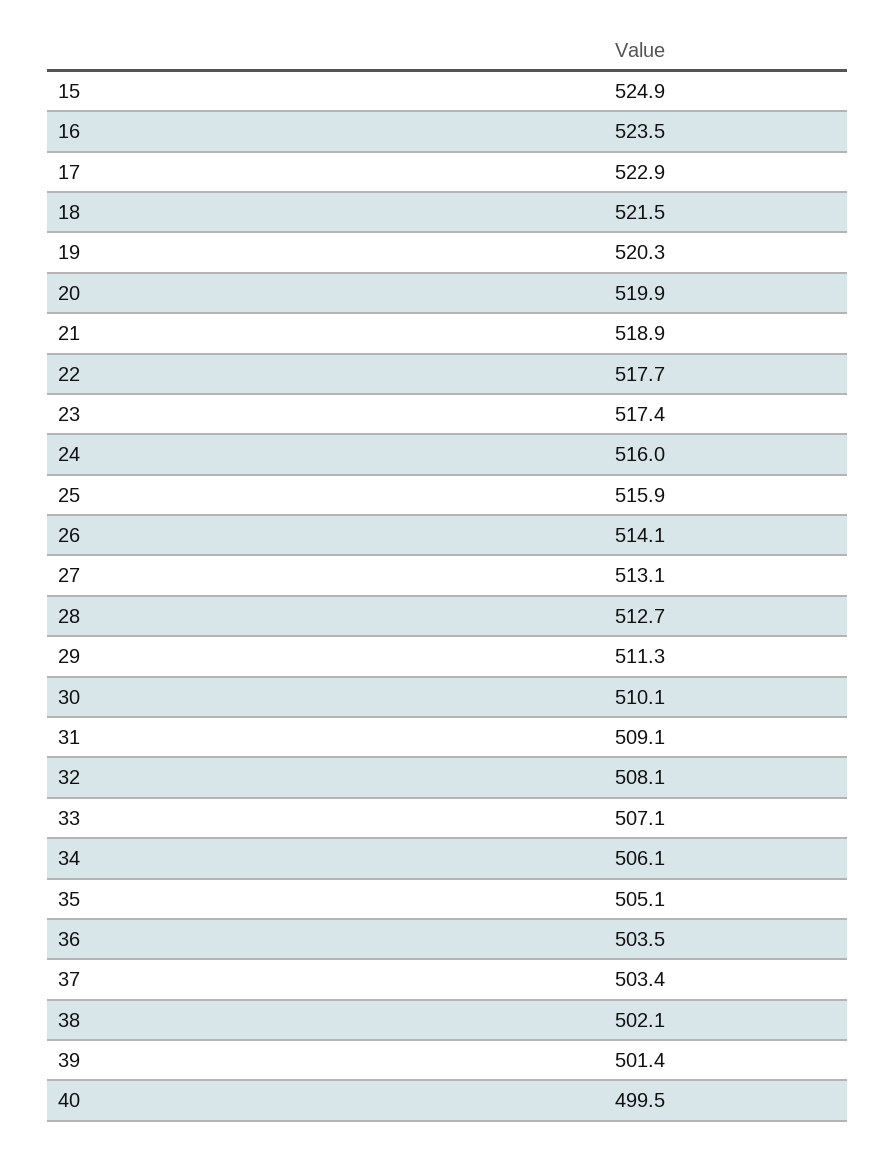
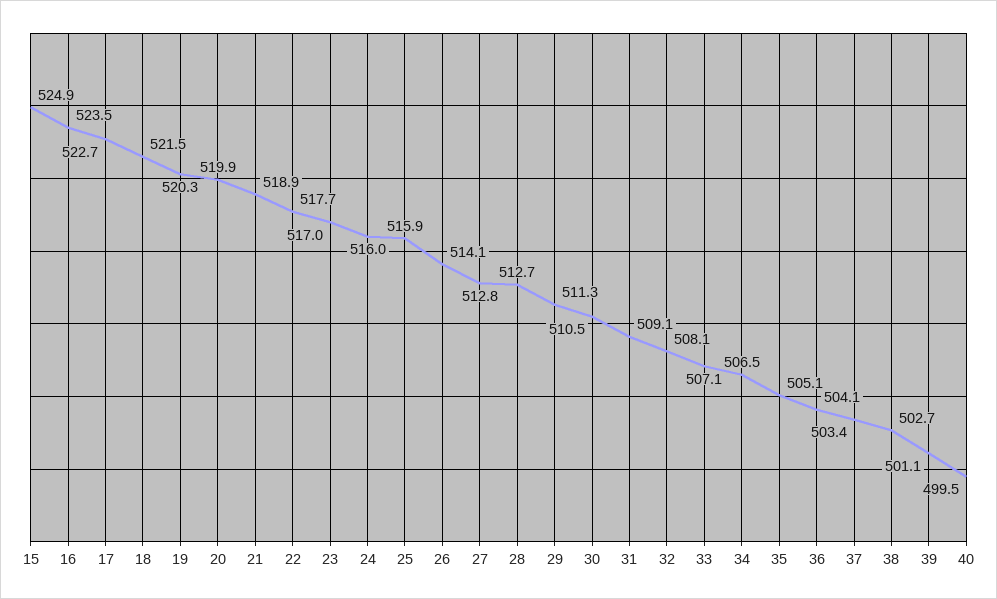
  {
    "15": 524.9,
    "16": 523.5,
-   "17": 522.9,
+   "17": 522.7,
    "18": 521.5,
    "19": 520.3,
    "20": 519.9,
    "21": 518.9,
    "22": 517.7,
-   "23": 517.4,
+   "23": 517,
    "24": 516,
    "25": 515.9,
    "26": 514.1,
-   "27": 513.1,
+   "27": 512.8,
    "28": 512.7,
    "29": 511.3,
-   "30": 510.1,
+   "30": 510.5,
    "31": 509.1,
    "32": 508.1,
    "33": 507.1,
-   "34": 506.1,
+   "34": 506.5,
    "35": 505.1,
-   "36": 503.5,
+   "36": 504.1,
    "37": 503.4,
-   "38": 502.1,
+   "38": 502.7,
-   "39": 501.4,
+   "39": 501.1,
    "40": 499.5
  }

